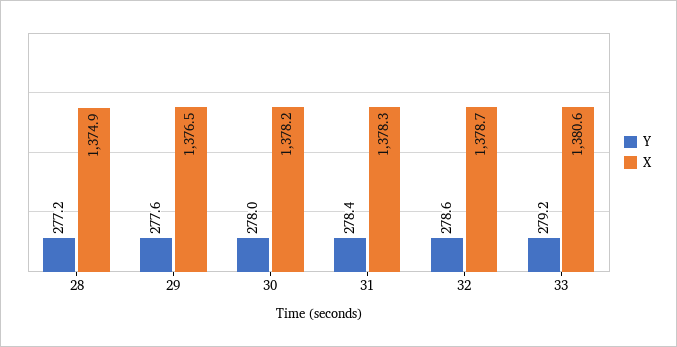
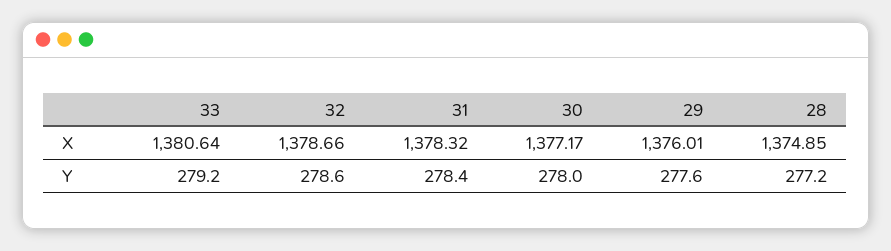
  {
    "Y": {
      "28": 277.2,
      "29": 277.6,
      "30": 278,
      "31": 278.4,
      "32": 278.6,
      "33": 279.2
    },
    "X": {
      "28": 1374.85,
-     "29": 1376.5,
+     "29": 1376.01,
-     "30": 1378.2,
+     "30": 1377.17,
      "31": 1378.32,
      "32": 1378.66,
      "33": 1380.64
    }
  }

